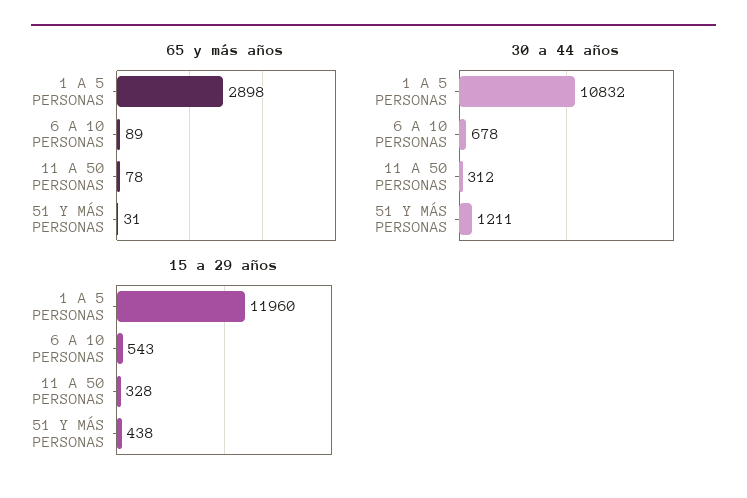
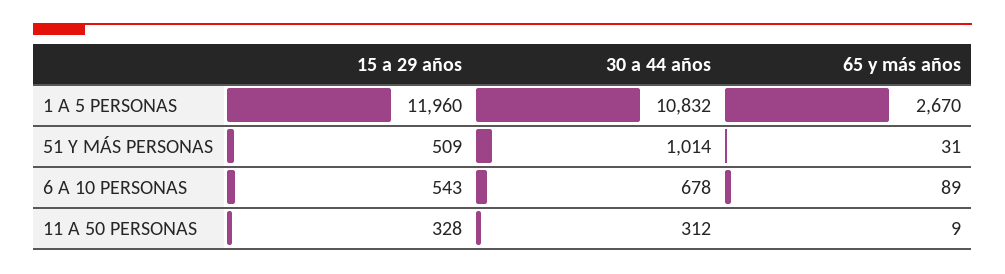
  {
    "65 y más años": {
-     "1 A 5 PERSONAS": 2898,
+     "1 A 5 PERSONAS": 2670,
      "6 A 10 PERSONAS": 89,
-     "11 A 50 PERSONAS": 78,
+     "11 A 50 PERSONAS": 9,
      "51 Y MÁS PERSONAS": 31
    },
    "30 a 44 años": {
      "1 A 5 PERSONAS": 10832,
      "6 A 10 PERSONAS": 678,
      "11 A 50 PERSONAS": 312,
-     "51 Y MÁS PERSONAS": 1211
+     "51 Y MÁS PERSONAS": 1014
    },
    "15 a 29 años": {
      "1 A 5 PERSONAS": 11960,
      "6 A 10 PERSONAS": 543,
      "11 A 50 PERSONAS": 328,
-     "51 Y MÁS PERSONAS": 438
+     "51 Y MÁS PERSONAS": 509
    }
  }

